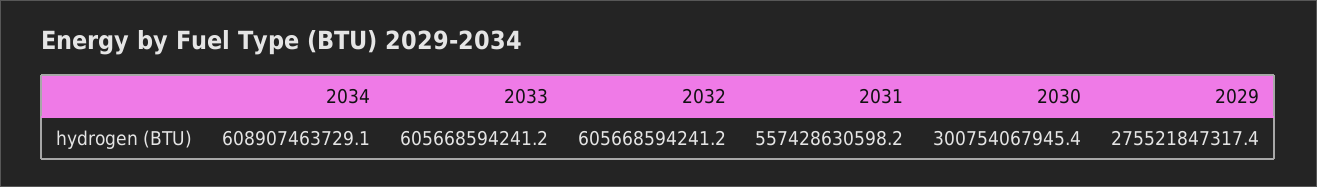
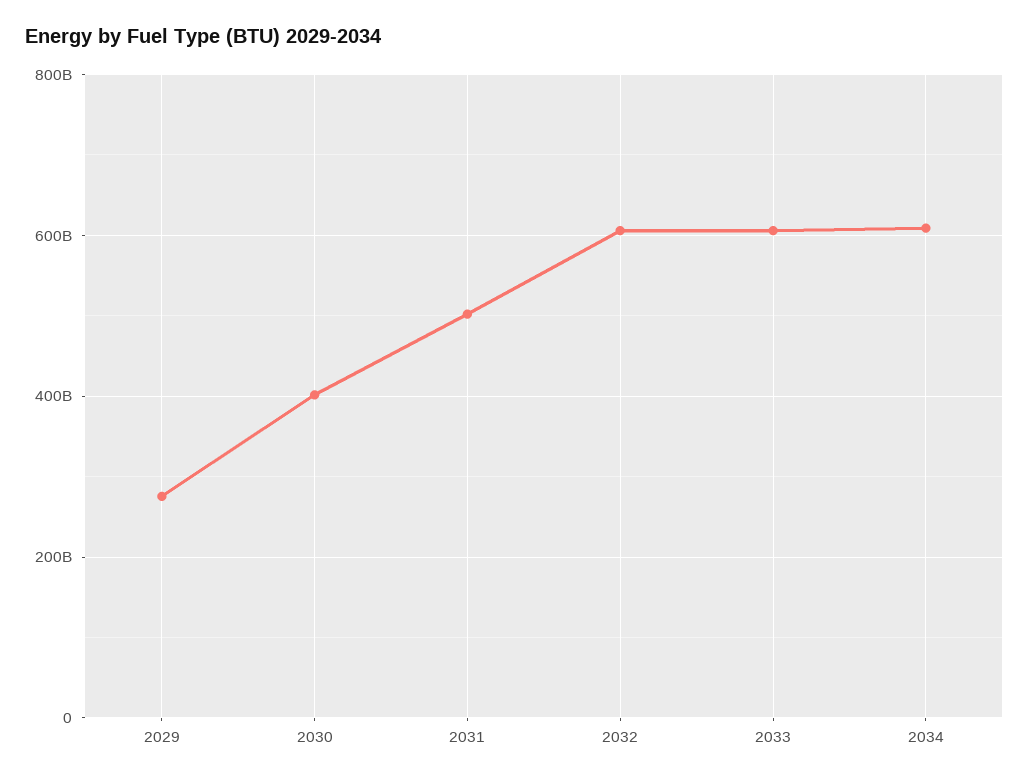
  {
    "2034": 608907463729.1,
    "2033": 605668594241.2,
    "2032": 605668594241.2,
-   "2031": 557428630598.2,
+   "2031": 500000000000,
-   "2030": 300754067945.4,
+   "2030": 400000000000,
    "2029": 275521847317.4
  }

